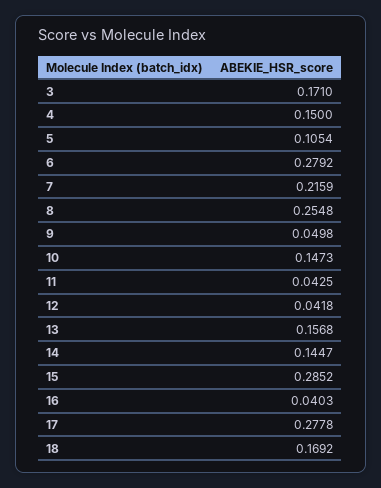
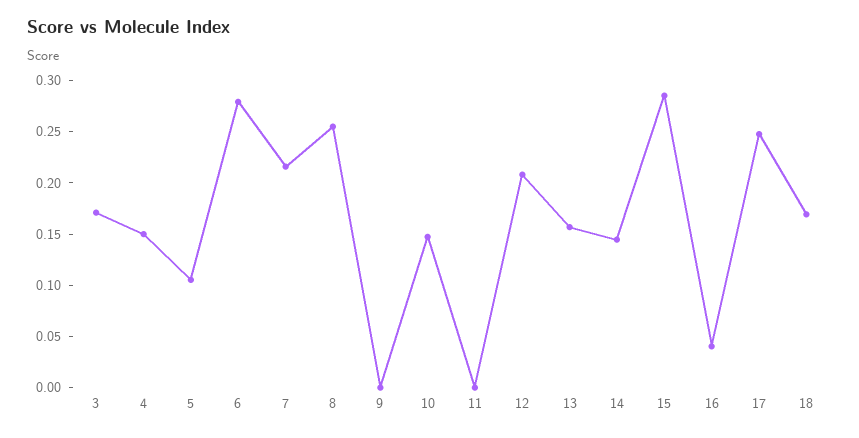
  {
    "3": 0.171,
    "4": 0.15,
    "5": 0.1054,
    "6": 0.2792,
    "7": 0.2159,
    "8": 0.2548,
-   "9": 0.0498,
+   "9": 0,
    "10": 0.1473,
-   "11": 0.0425,
+   "11": 0,
-   "12": 0.0418,
+   "12": 0.21,
    "13": 0.1568,
    "14": 0.1447,
    "15": 0.2852,
    "16": 0.0403,
-   "17": 0.2778,
+   "17": 0.25,
    "18": 0.1692
  }

